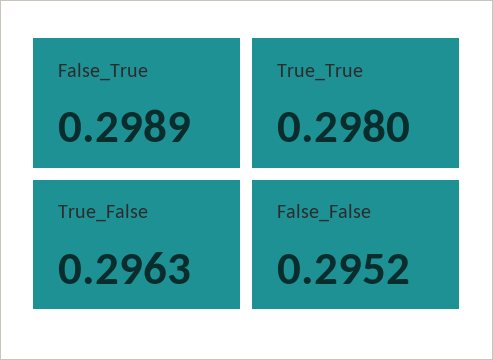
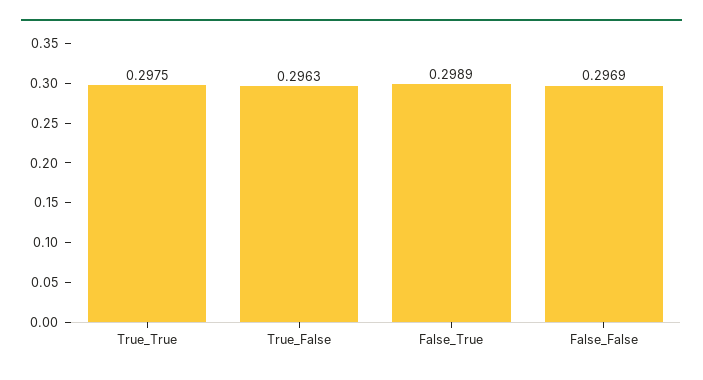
  {
    "False_True": 0.2989,
-   "True_True": 0.298,
+   "True_True": 0.2975,
    "True_False": 0.2963,
-   "False_False": 0.2952
+   "False_False": 0.2969
  }

